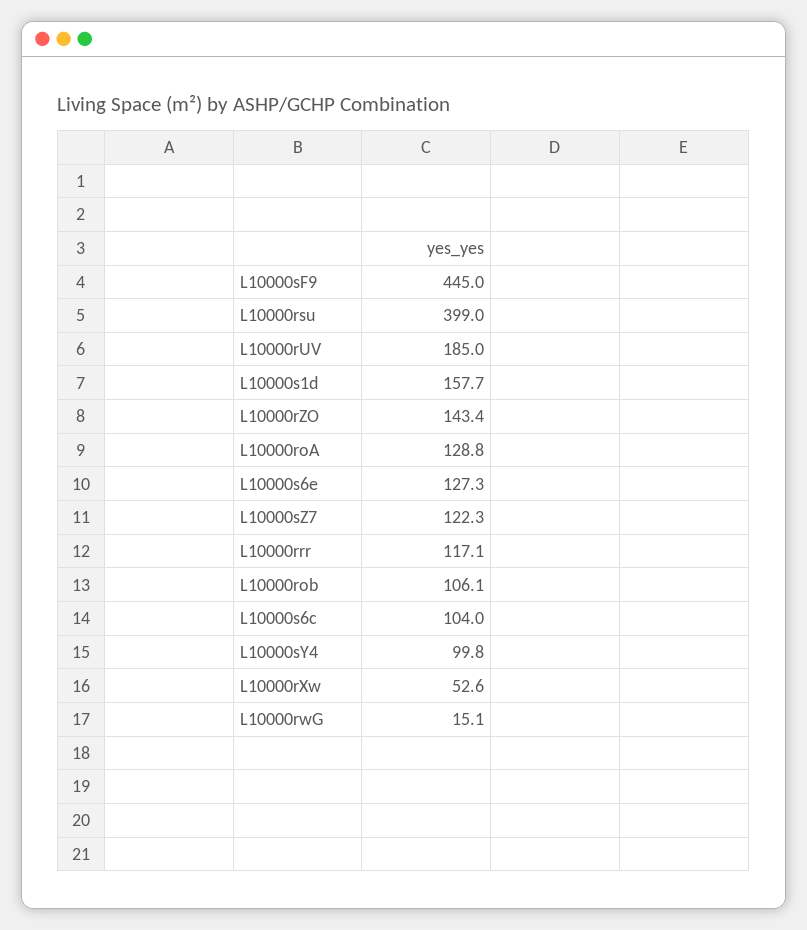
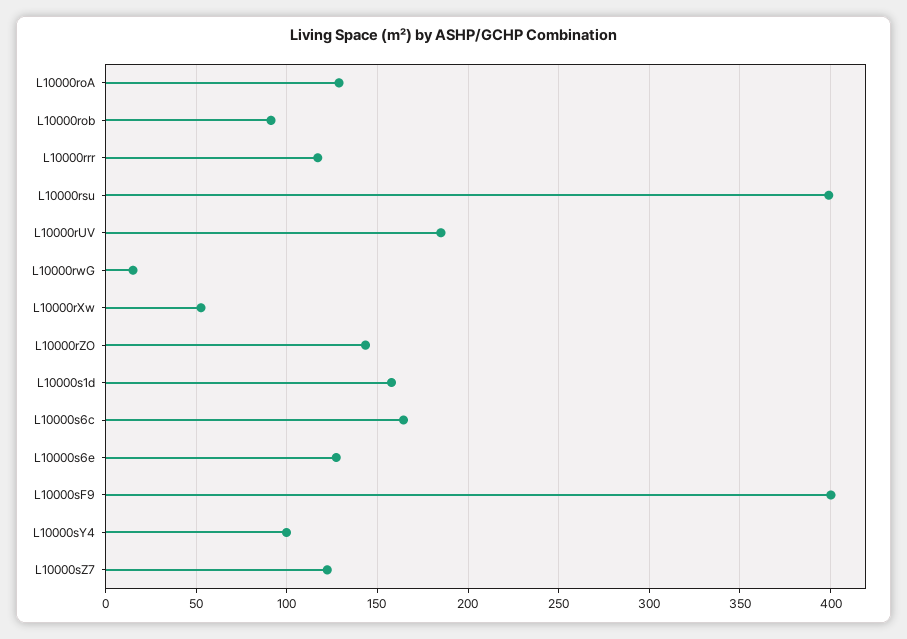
  {
-   "L10000sF9": 445,
+   "L10000sF9": 400,
    "L10000rsu": 399,
    "L10000rUV": 185,
    "L10000s1d": 157.7,
    "L10000rZO": 143.4,
    "L10000roA": 128.8,
    "L10000s6e": 127.3,
    "L10000sZ7": 122.3,
    "L10000rrr": 117.1,
-   "L10000rob": 106.1,
+   "L10000rob": 90,
-   "L10000s6c": 104,
+   "L10000s6c": 165,
    "L10000sY4": 99.8,
    "L10000rXw": 52.6,
    "L10000rwG": 15.1
  }

